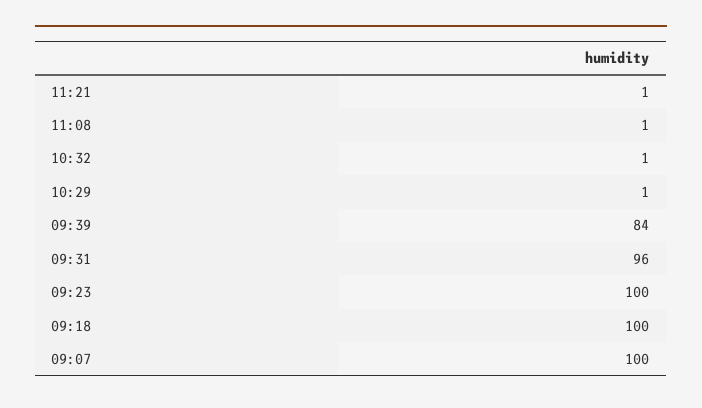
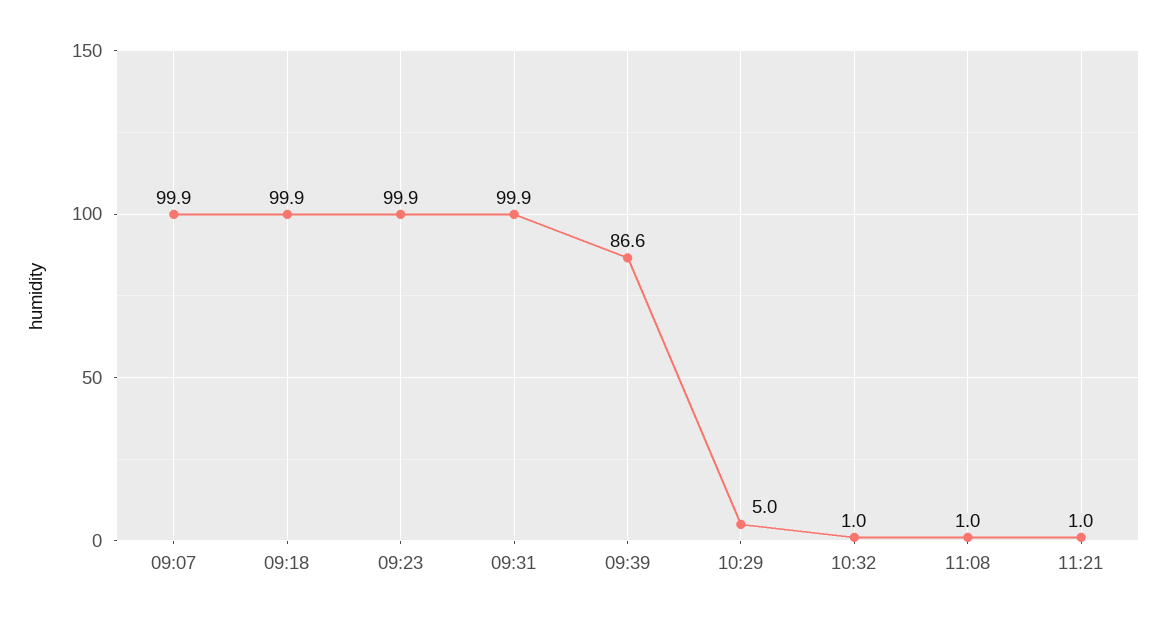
  {
    "11:21": 1,
    "11:08": 1,
    "10:32": 1,
-   "10:29": 1,
+   "10:29": 5,
-   "09:39": 84,
+   "09:39": 86.6,
-   "09:31": 96,
+   "09:31": 99.9,
    "09:23": 99.9,
    "09:18": 99.9,
    "09:07": 99.9
  }

